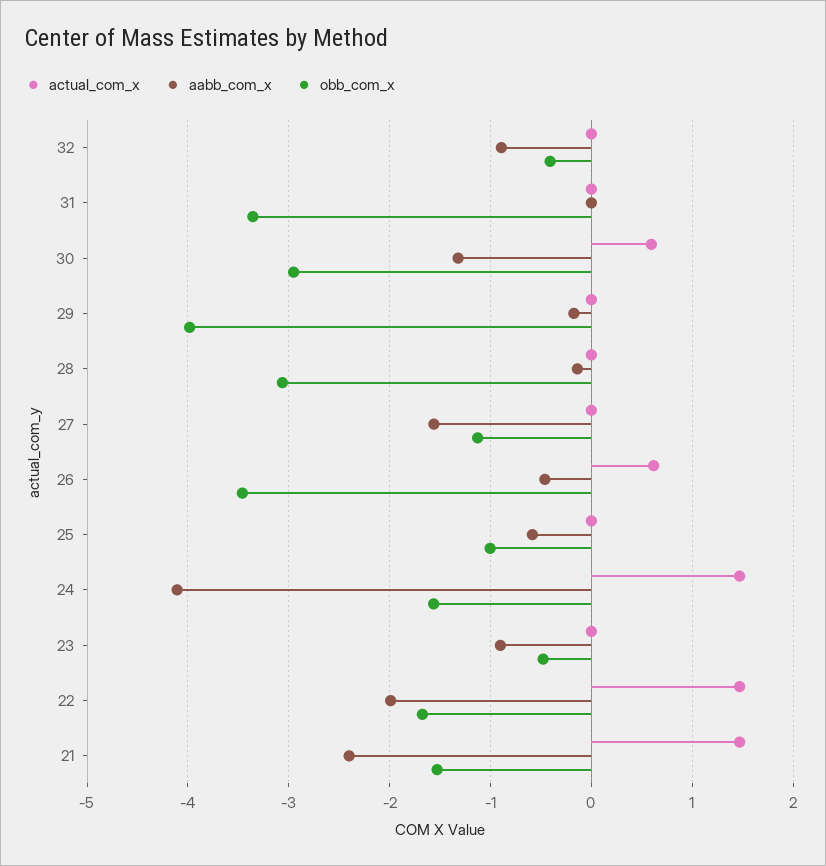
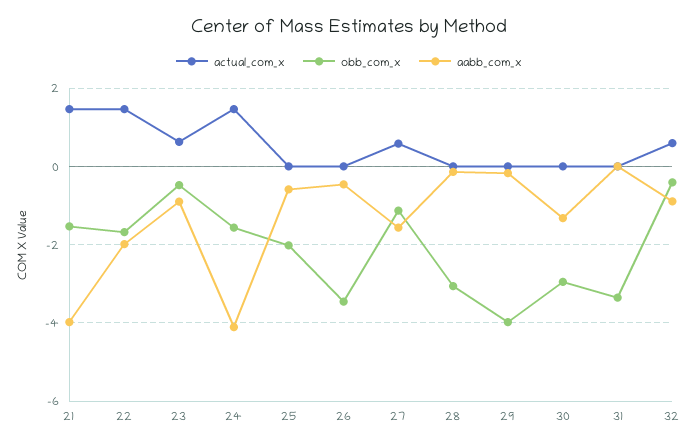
  {
    "actual_com_x": {
-     "32": 0,
+     "32": 0.6,
      "31": 0,
-     "30": 0.6,
+     "30": 0,
      "29": 0,
      "28": 0,
-     "27": 0,
+     "27": 0.6,
-     "26": 0.6,
+     "26": 0,
      "25": 0,
      "24": 1.5,
-     "23": 0,
+     "23": 0.6,
      "22": 1.5,
      "21": 1.5
    },
    "aabb_com_x": {
      "32": -0.9,
      "31": 0,
      "30": -1.3,
      "29": -0.2,
      "28": -0.1,
      "27": -1.6,
      "26": -0.5,
      "25": -0.6,
      "24": -4.1,
      "23": -0.9,
      "22": -2,
-     "21": -2.4
+     "21": -4
    },
    "obb_com_x": {
      "32": -0.4,
      "31": -3.4,
      "30": -3,
      "29": -4,
      "28": -3.1,
      "27": -1.1,
      "26": -3.5,
-     "25": -1,
+     "25": -2,
      "24": -1.6,
      "23": -0.5,
      "22": -1.7,
      "21": -1.5
    }
  }

